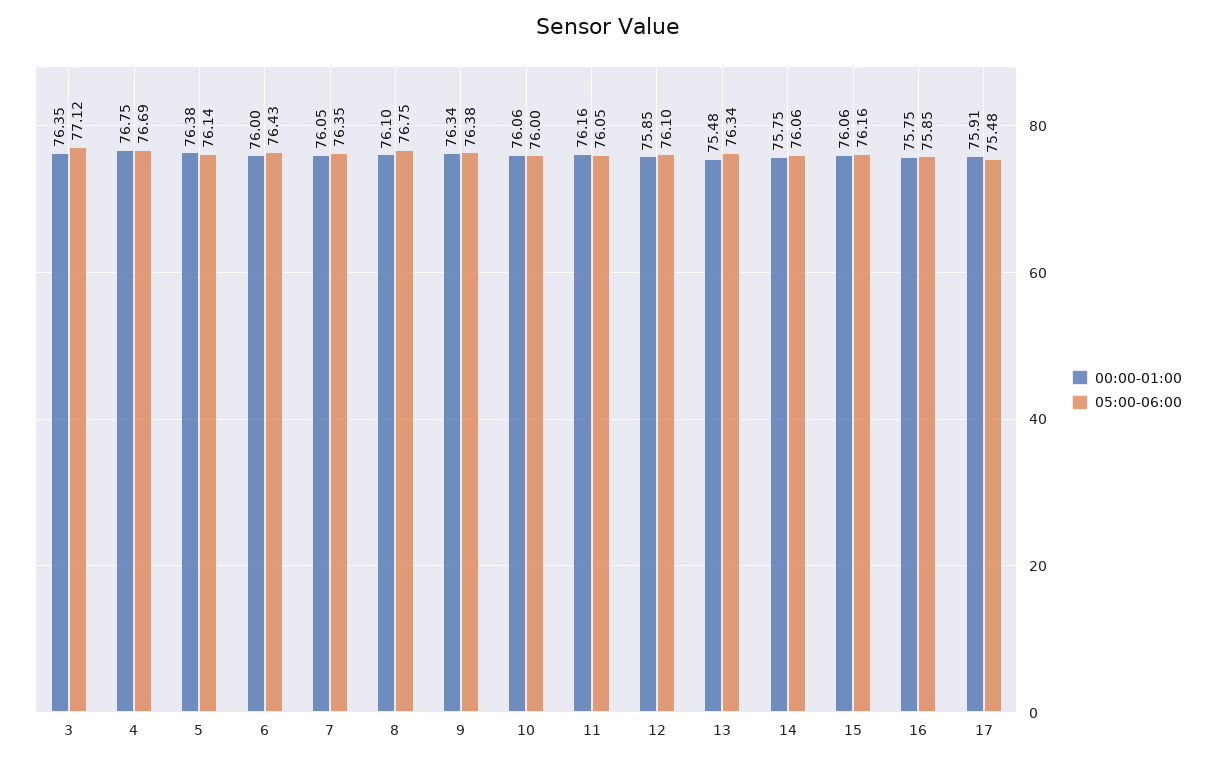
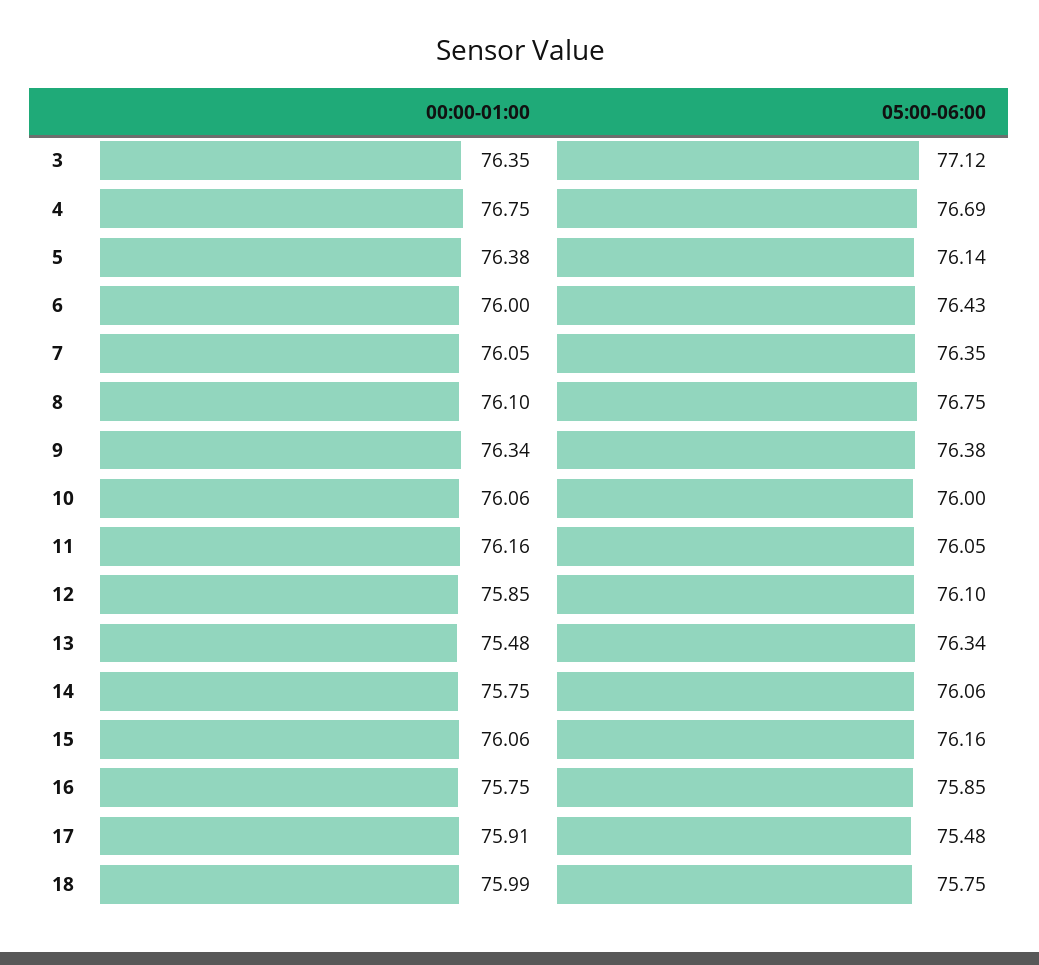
  {
    "00:00-01:00": {
      "3": 76.35,
      "4": 76.75,
      "5": 76.38,
      "6": 76,
      "7": 76.05,
      "8": 76.1,
      "9": 76.34,
      "10": 76.06,
      "11": 76.16,
      "12": 75.85,
      "13": 75.48,
      "14": 75.75,
      "15": 76.06,
      "16": 75.75,
-     "17": 75.91
+     "17": 75.91,
+     "18": 75.99
    },
    "05:00-06:00": {
      "3": 77.12,
      "4": 76.69,
      "5": 76.14,
      "6": 76.43,
      "7": 76.35,
      "8": 76.75,
      "9": 76.38,
      "10": 76,
      "11": 76.05,
      "12": 76.1,
      "13": 76.34,
      "14": 76.06,
      "15": 76.16,
      "16": 75.85,
-     "17": 75.48
+     "17": 75.48,
+     "18": 75.75
    }
  }

